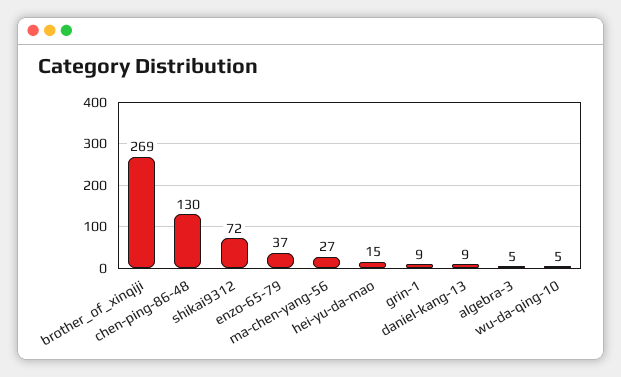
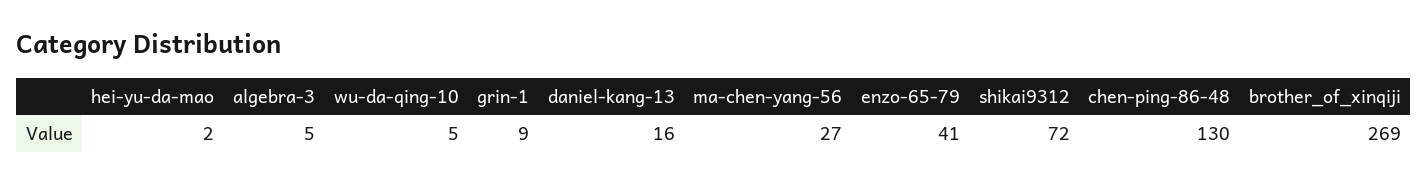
  {
    "brother_of_xinqiji": 269,
    "chen-ping-86-48": 130,
    "shikai9312": 72,
-   "enzo-65-79": 37,
+   "enzo-65-79": 41,
    "ma-chen-yang-56": 27,
-   "hei-yu-da-mao": 15,
+   "hei-yu-da-mao": 2,
    "grin-1": 9,
-   "daniel-kang-13": 9,
+   "daniel-kang-13": 16,
    "algebra-3": 5,
    "wu-da-qing-10": 5
  }

